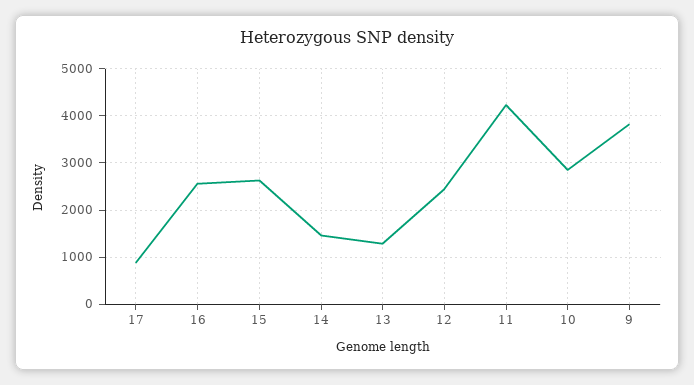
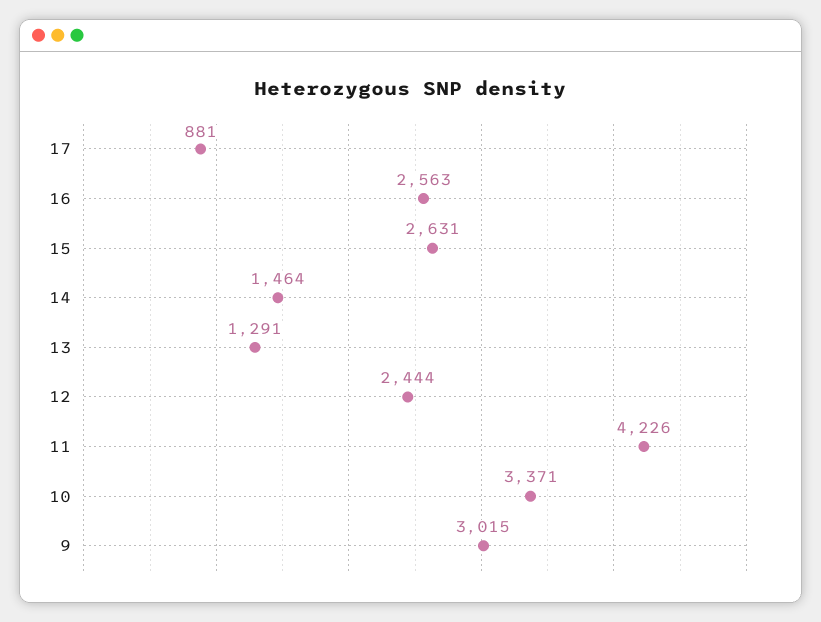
  {
    "17": 881,
    "16": 2563,
    "15": 2631,
    "14": 1464,
    "13": 1291,
    "12": 2444,
    "11": 4226,
-   "10": 2800,
+   "10": 3371,
-   "9": 3800
+   "9": 3015
  }

